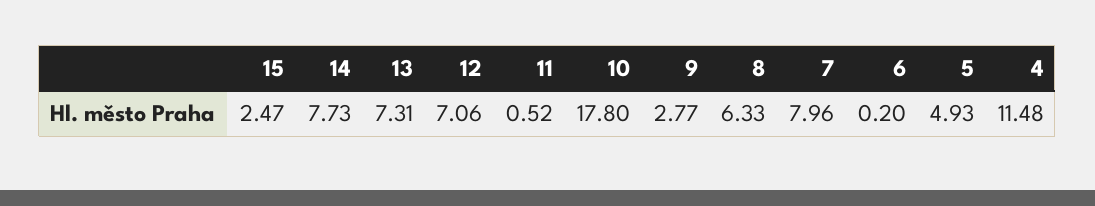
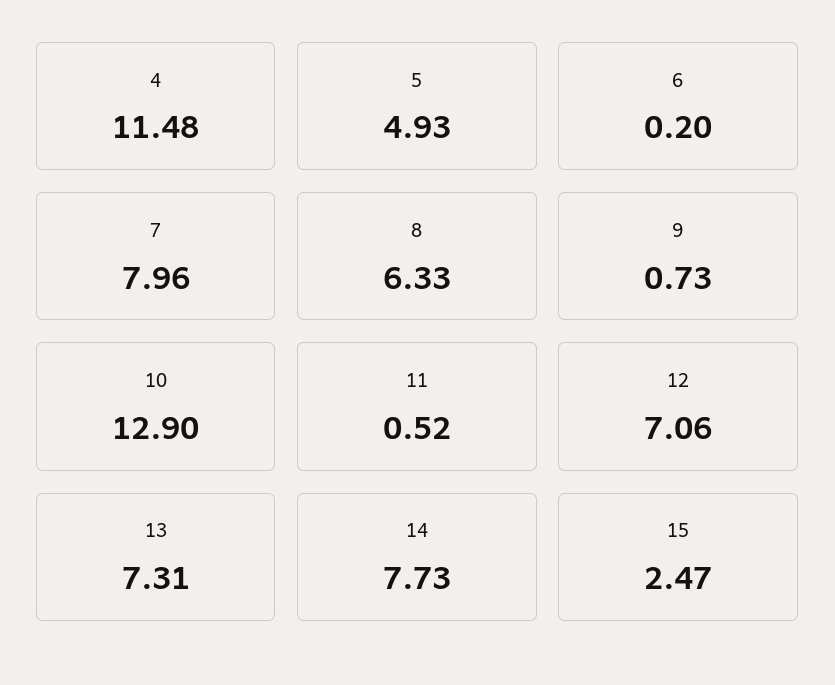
  {
    "15": 2.47,
    "14": 7.73,
    "13": 7.31,
    "12": 7.06,
    "11": 0.52,
-   "10": 17.8,
+   "10": 12.9,
-   "9": 2.77,
+   "9": 0.73,
    "8": 6.33,
    "7": 7.96,
    "6": 0.2,
    "5": 4.93,
    "4": 11.48
  }

